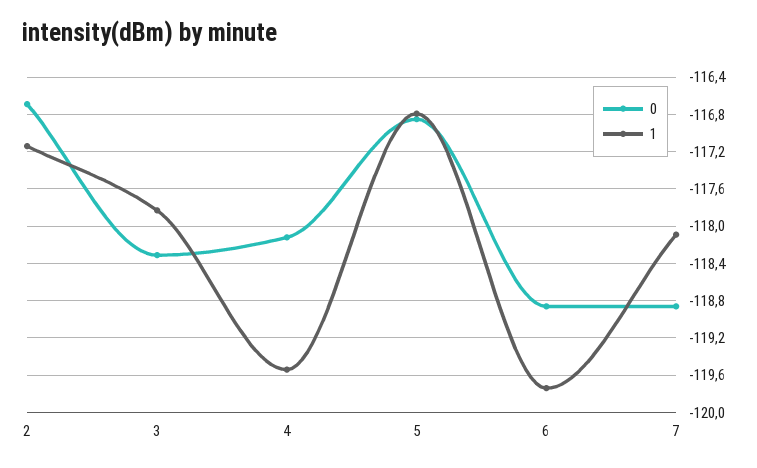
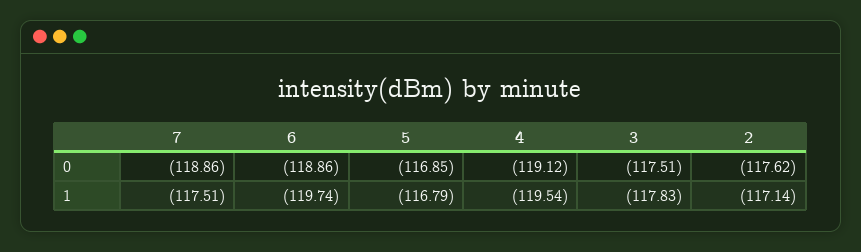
  {
    "0": {
-     "2": -116.7,
+     "2": -117.62,
-     "3": -118.3,
+     "3": -117.51,
-     "4": -118.1,
+     "4": -119.12,
      "5": -116.85,
      "6": -118.86,
      "7": -118.86
    },
    "1": {
      "2": -117.14,
      "3": -117.83,
      "4": -119.54,
      "5": -116.79,
      "6": -119.74,
-     "7": -118.1
+     "7": -117.51
    }
  }

